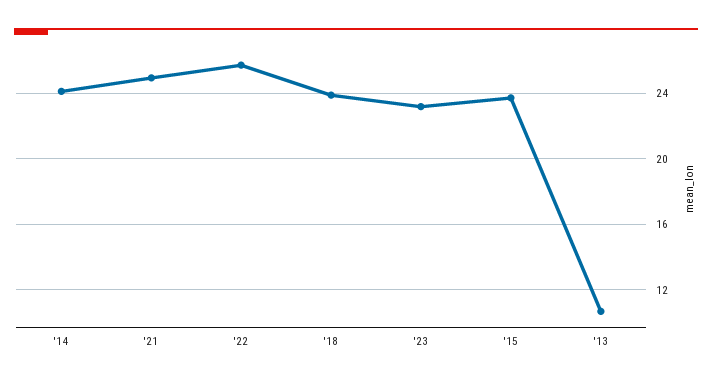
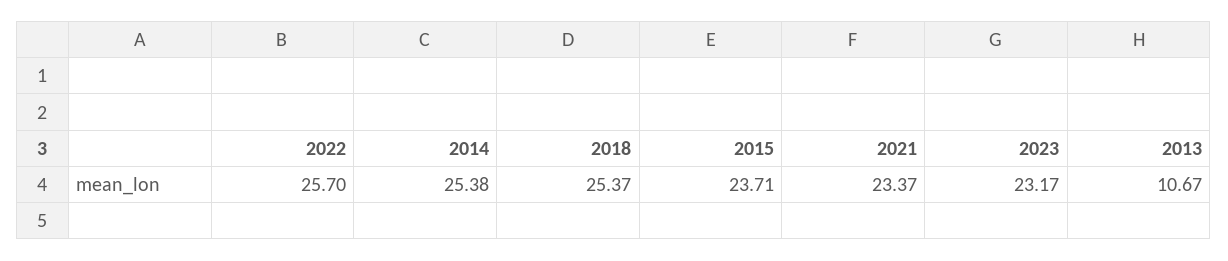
  {
-   "'14": 24,
+   "'14": 25.38,
-   "'21": 25,
+   "'21": 23.37,
    "'22": 25.7,
-   "'18": 24,
+   "'18": 25.37,
    "'23": 23.17,
    "'15": 23.71,
    "'13": 10.67
  }

